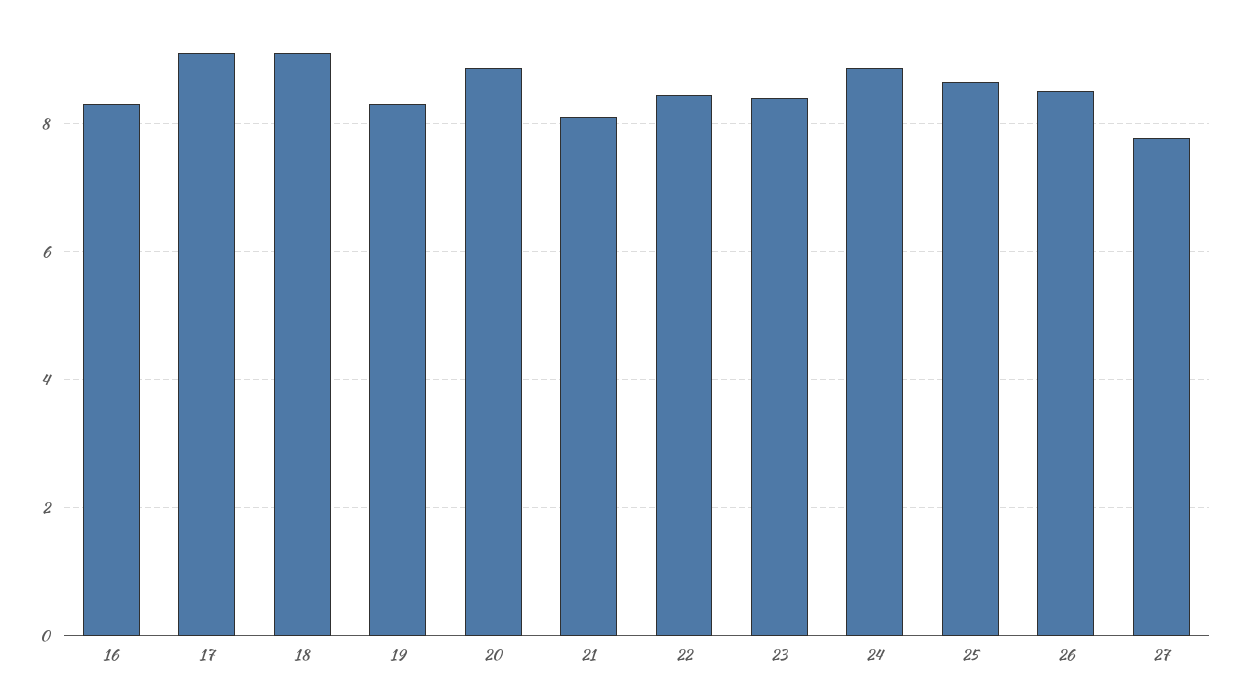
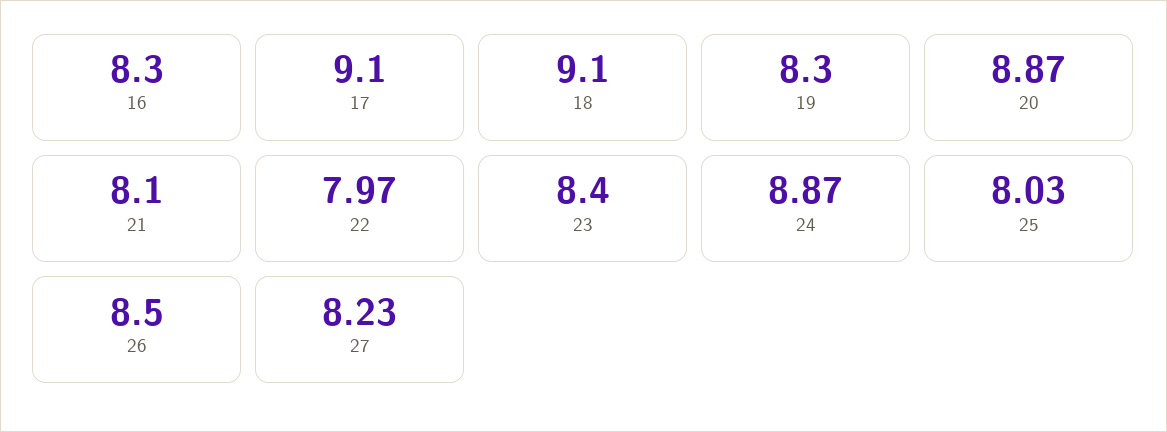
  {
    "16": 8.3,
    "17": 9.1,
    "18": 9.1,
    "19": 8.3,
    "20": 8.87,
    "21": 8.1,
-   "22": 8.4,
+   "22": 7.97,
    "23": 8.4,
    "24": 8.87,
-   "25": 8.6,
+   "25": 8.03,
    "26": 8.5,
-   "27": 7.8
+   "27": 8.23
  }

